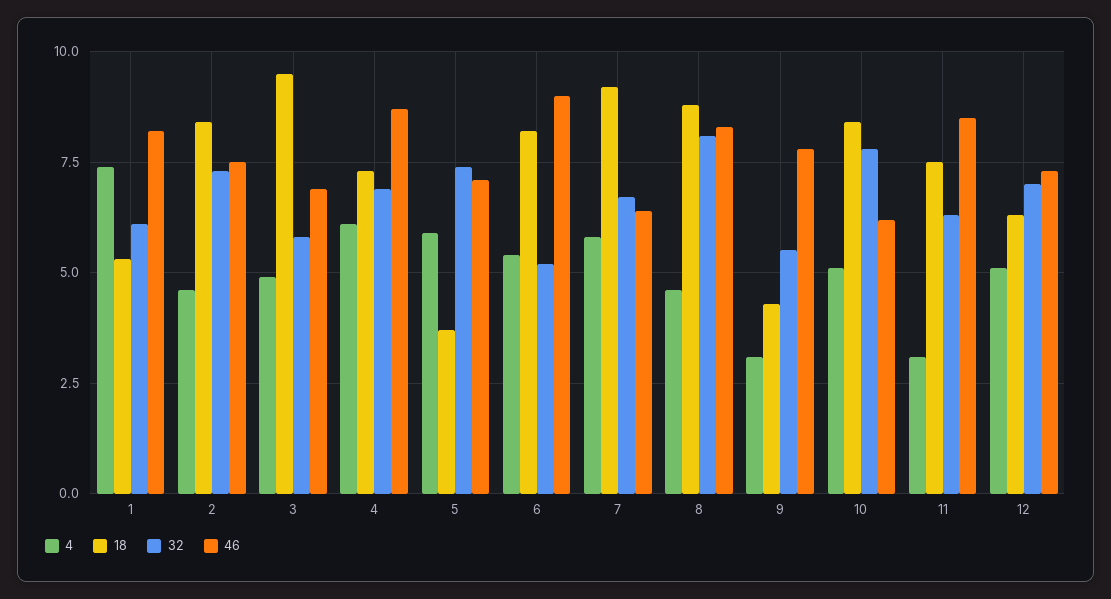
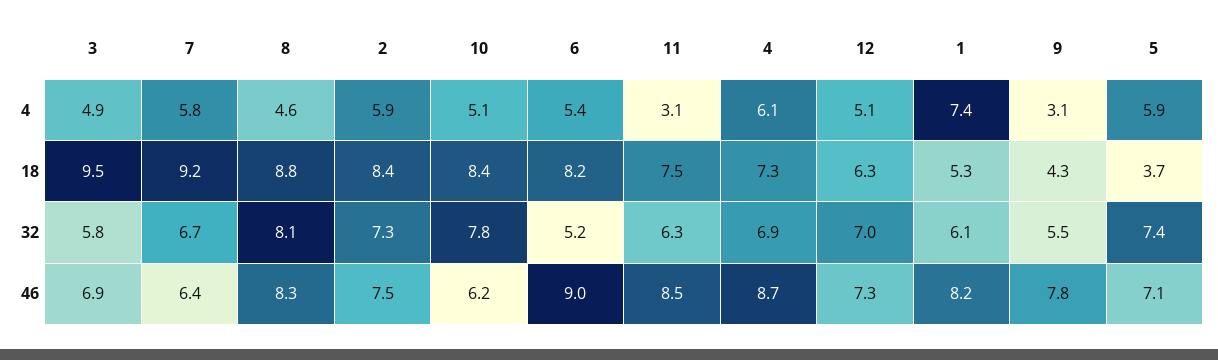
  {
    "4": {
      "1": 7.4,
-     "2": 4.5,
+     "2": 5.9,
      "3": 4.9,
      "4": 6.1,
      "5": 5.9,
      "6": 5.4,
      "7": 5.8,
      "8": 4.6,
      "9": 3.1,
      "10": 5.1,
      "11": 3.1,
      "12": 5.1
    },
    "18": {
      "1": 5.3,
      "2": 8.4,
      "3": 9.5,
      "4": 7.3,
      "5": 3.7,
      "6": 8.2,
      "7": 9.2,
      "8": 8.8,
      "9": 4.3,
      "10": 8.4,
      "11": 7.5,
      "12": 6.3
    },
    "32": {
      "1": 6.1,
      "2": 7.3,
      "3": 5.8,
      "4": 6.9,
      "5": 7.4,
      "6": 5.2,
      "7": 6.7,
      "8": 8.1,
      "9": 5.5,
      "10": 7.8,
      "11": 6.3,
      "12": 7
    },
    "46": {
      "1": 8.2,
      "2": 7.5,
      "3": 6.9,
      "4": 8.7,
      "5": 7.1,
      "6": 9,
      "7": 6.4,
      "8": 8.3,
      "9": 7.8,
      "10": 6.2,
      "11": 8.5,
      "12": 7.3
    }
  }

